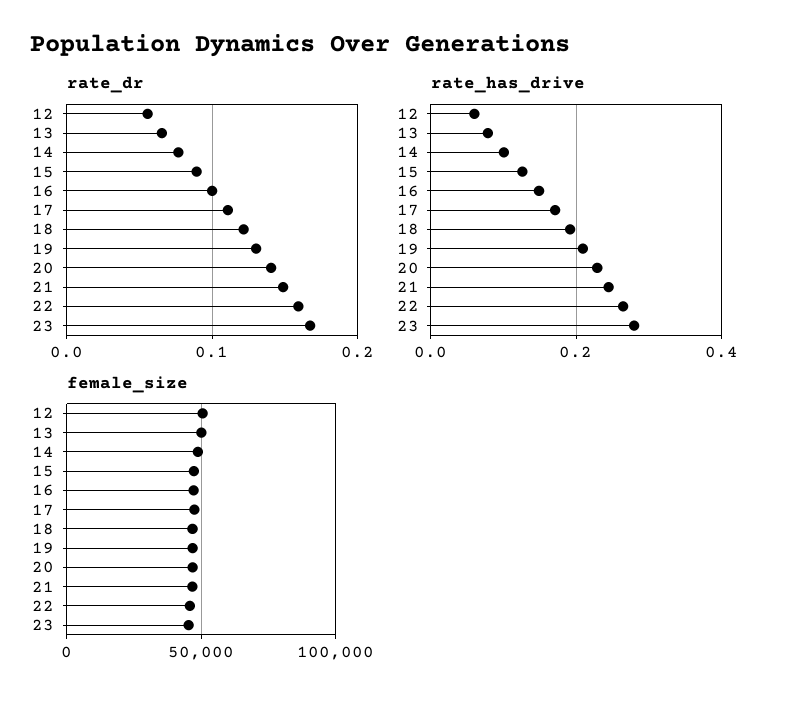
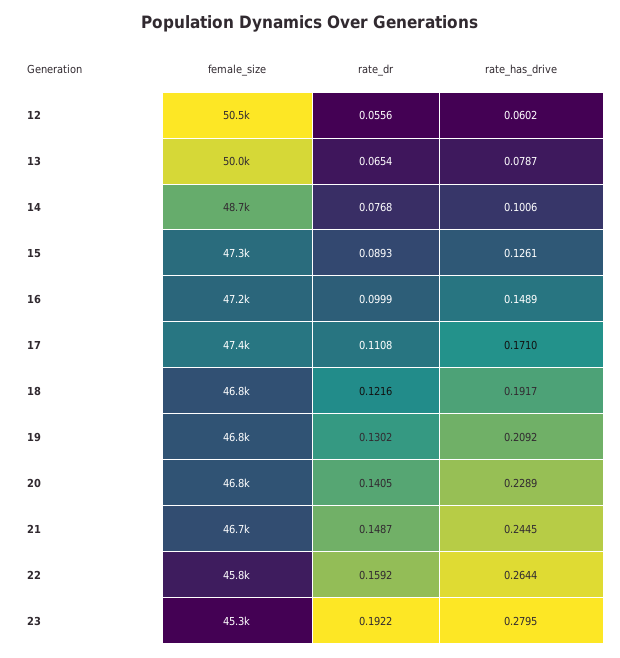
  {
    "rate_dr": {
      "12": 0.0556,
      "13": 0.0654,
      "14": 0.0768,
      "15": 0.0893,
      "16": 0.0999,
      "17": 0.1108,
      "18": 0.1216,
      "19": 0.1302,
      "20": 0.1405,
      "21": 0.1487,
      "22": 0.1592,
-     "23": 0.17
+     "23": 0.1922
    },
    "rate_has_drive": {
      "12": 0.0602,
      "13": 0.0787,
      "14": 0.1006,
      "15": 0.1261,
      "16": 0.1489,
      "17": 0.171,
      "18": 0.1917,
      "19": 0.2092,
      "20": 0.2289,
      "21": 0.2445,
      "22": 0.2644,
      "23": 0.2795
    },
    "female_size": {
      "12": 50500,
      "13": 50000,
      "14": 48700,
      "15": 47300,
      "16": 47200,
      "17": 47400,
      "18": 46800,
      "19": 46800,
      "20": 46800,
      "21": 46700,
      "22": 45800,
      "23": 45300
    }
  }

